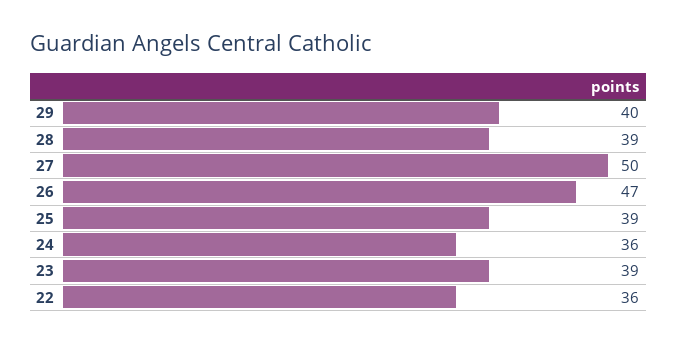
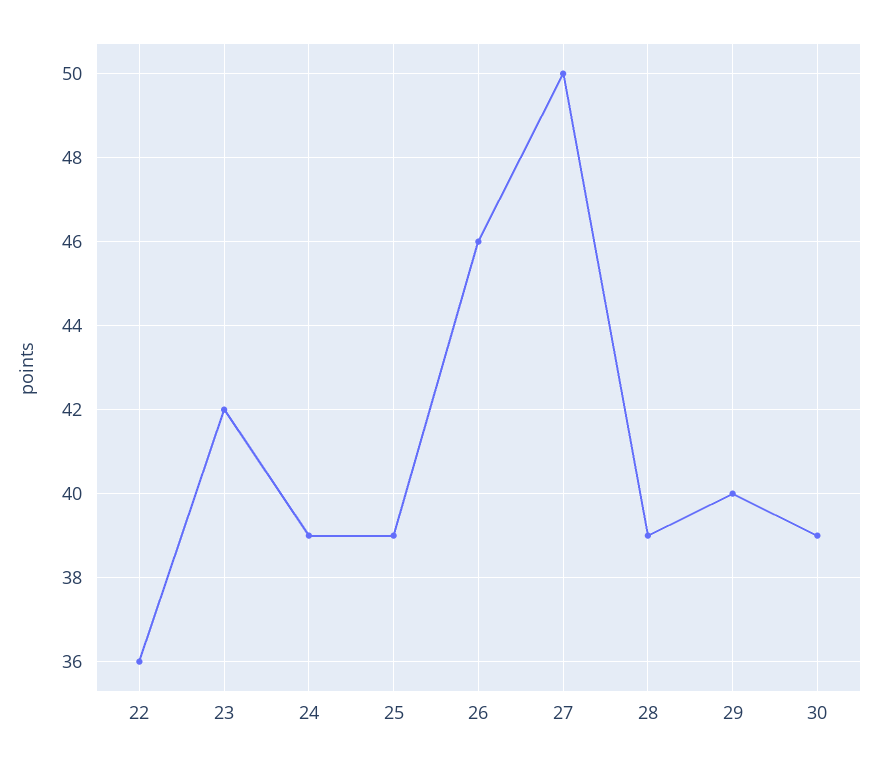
  {
    "29": 40,
    "28": 39,
    "27": 50,
-   "26": 47,
+   "26": 46,
    "25": 39,
-   "24": 36,
+   "24": 39,
-   "23": 39,
+   "23": 42,
-   "22": 36
+   "22": 36,
+   "30": 39
  }

